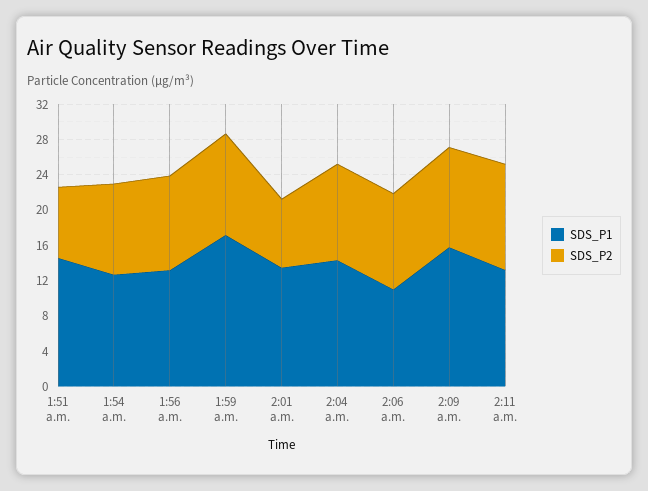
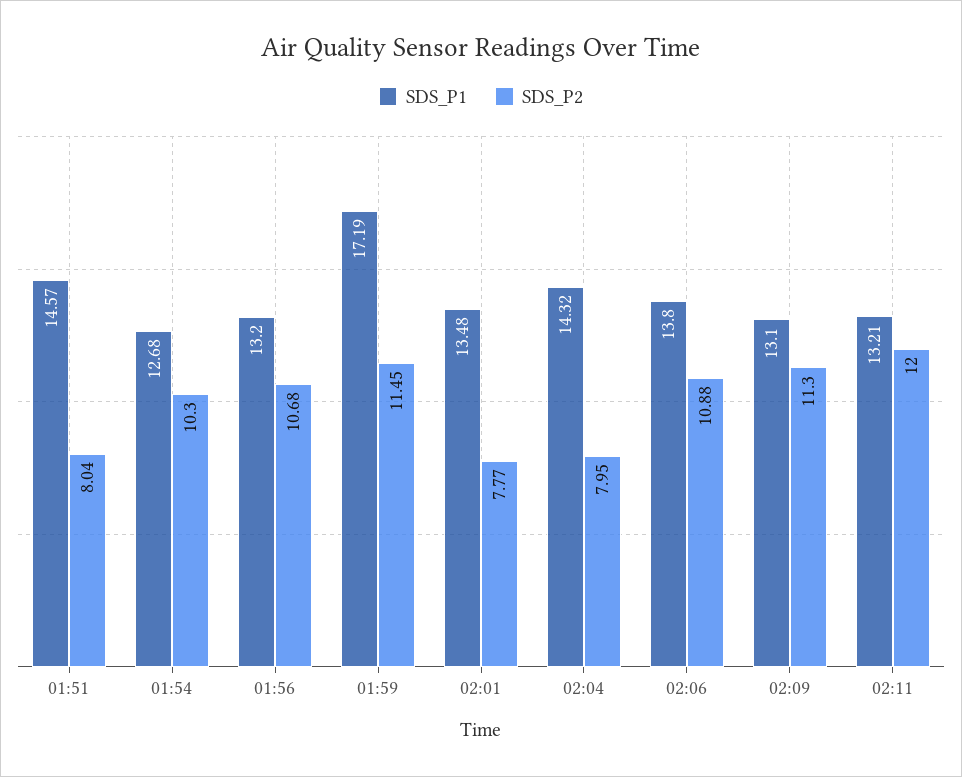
  {
    "SDS_P1": {
      "1:51 a.m.": 14.57,
      "1:54 a.m.": 12.68,
      "1:56 a.m.": 13.2,
      "1:59 a.m.": 17.19,
      "2:01 a.m.": 13.48,
      "2:04 a.m.": 14.32,
-     "2:06 a.m.": 11,
+     "2:06 a.m.": 13.8,
-     "2:09 a.m.": 16,
+     "2:09 a.m.": 13.1,
      "2:11 a.m.": 13.21
    },
    "SDS_P2": {
      "1:51 a.m.": 8.04,
      "1:54 a.m.": 10.3,
      "1:56 a.m.": 10.68,
      "1:59 a.m.": 11.45,
      "2:01 a.m.": 7.77,
-     "2:04 a.m.": 11,
+     "2:04 a.m.": 7.95,
      "2:06 a.m.": 10.88,
      "2:09 a.m.": 11.3,
      "2:11 a.m.": 12
    }
  }

